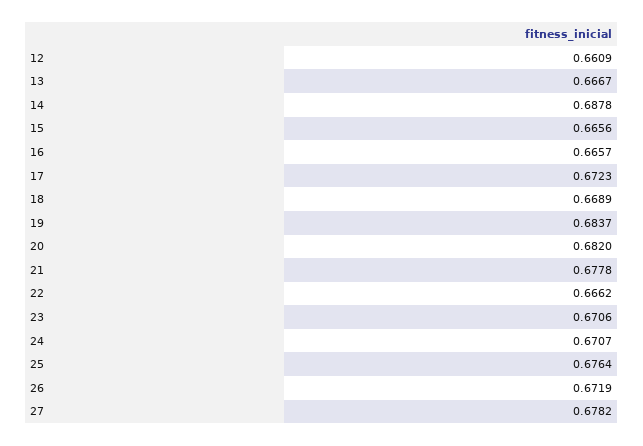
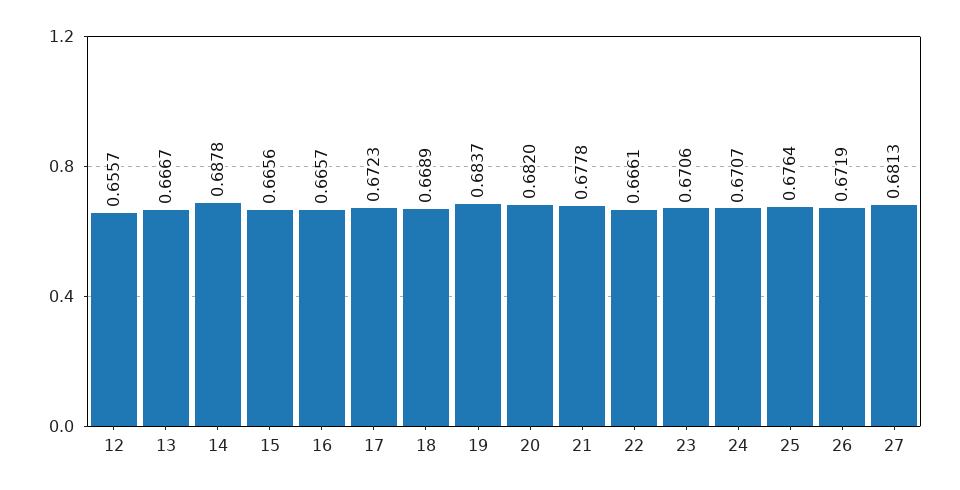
  {
-   "12": 0.6609,
+   "12": 0.6557,
    "13": 0.6667,
    "14": 0.6878,
    "15": 0.6656,
    "16": 0.6657,
    "17": 0.6723,
    "18": 0.6689,
    "19": 0.6837,
    "20": 0.682,
    "21": 0.6778,
-   "22": 0.6662,
+   "22": 0.6661,
    "23": 0.6706,
    "24": 0.6707,
    "25": 0.6764,
    "26": 0.6719,
-   "27": 0.6782
+   "27": 0.6813
  }

